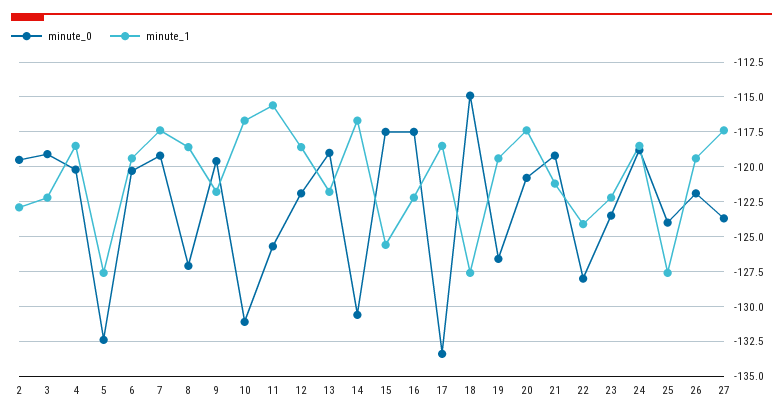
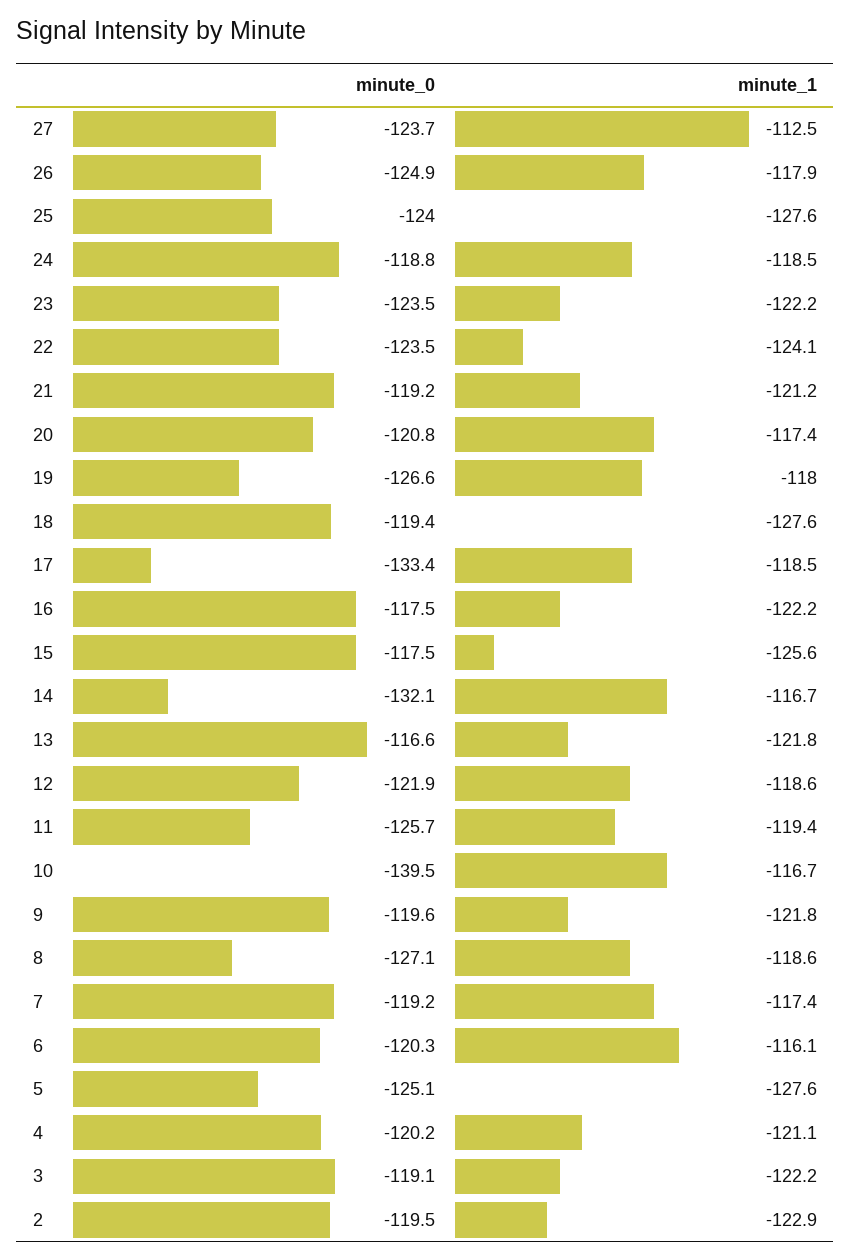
  {
    "minute_0": {
      "2": -119.5,
      "3": -119.1,
      "4": -120.2,
-     "5": -132.5,
+     "5": -125.1,
      "6": -120.3,
      "7": -119.2,
      "8": -127.1,
      "9": -119.6,
-     "10": -131,
+     "10": -139.5,
      "11": -125.7,
      "12": -121.9,
-     "13": -119,
+     "13": -116.6,
-     "14": -130.5,
+     "14": -132.1,
      "15": -117.5,
      "16": -117.5,
      "17": -133.4,
-     "18": -115,
+     "18": -119.4,
      "19": -126.6,
      "20": -120.8,
      "21": -119.2,
-     "22": -128,
+     "22": -123.5,
      "23": -123.5,
      "24": -118.8,
      "25": -124,
-     "26": -122,
+     "26": -124.9,
      "27": -123.7
    },
    "minute_1": {
      "2": -122.9,
      "3": -122.2,
-     "4": -118.5,
+     "4": -121.1,
      "5": -127.6,
-     "6": -119.5,
+     "6": -116.1,
      "7": -117.4,
      "8": -118.6,
      "9": -121.8,
      "10": -116.7,
-     "11": -115.5,
+     "11": -119.4,
      "12": -118.6,
      "13": -121.8,
      "14": -116.7,
      "15": -125.6,
      "16": -122.2,
      "17": -118.5,
      "18": -127.6,
-     "19": -119.5,
+     "19": -118,
      "20": -117.4,
      "21": -121.2,
      "22": -124.1,
      "23": -122.2,
      "24": -118.5,
      "25": -127.6,
-     "26": -119.5,
+     "26": -117.9,
-     "27": -117.5
+     "27": -112.5
    }
  }

